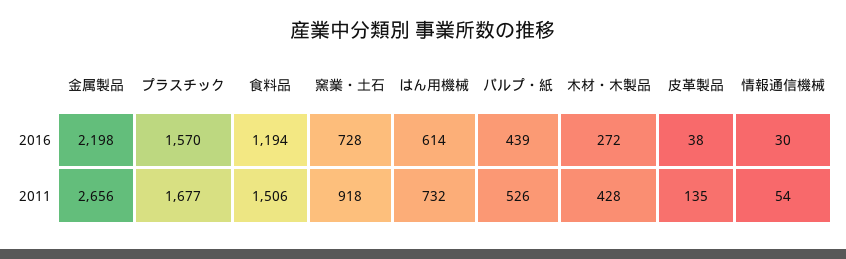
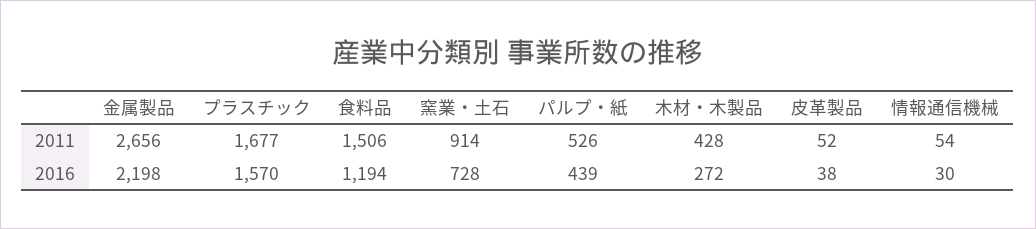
  {
    "金属製品": {
      "2016": 2198,
      "2011": 2656
    },
    "プラスチック": {
      "2016": 1570,
      "2011": 1677
    },
    "食料品": {
      "2016": 1194,
      "2011": 1506
    },
    "窯業・土石": {
      "2016": 728,
-     "2011": 918
+     "2011": 914
    },
-   "はん用機械": {
-     "2016": 614,
-     "2011": 732
-   },
    "パルプ・紙": {
      "2016": 439,
      "2011": 526
    },
    "木材・木製品": {
      "2016": 272,
      "2011": 428
    },
    "皮革製品": {
      "2016": 38,
-     "2011": 135
+     "2011": 52
    },
    "情報通信機械": {
      "2016": 30,
      "2011": 54
    }
  }

